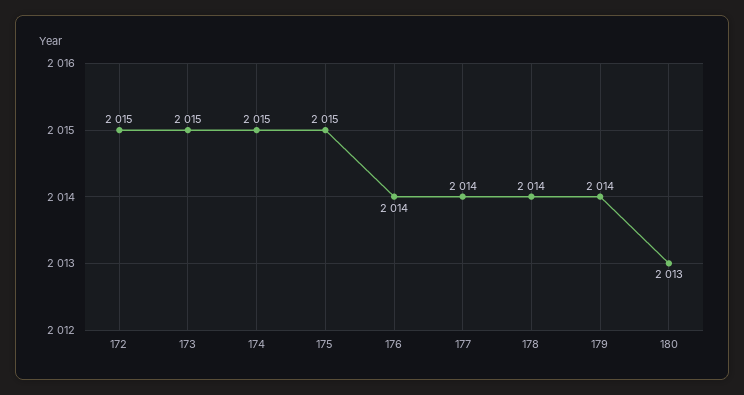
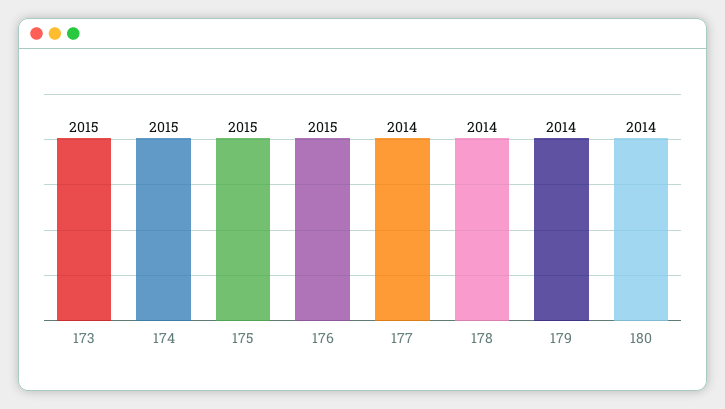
  {
-   "172": 2015,
    "173": 2015,
    "174": 2015,
    "175": 2015,
-   "176": 2014,
+   "176": 2015,
    "177": 2014,
    "178": 2014,
    "179": 2014,
-   "180": 2013
+   "180": 2014
  }

